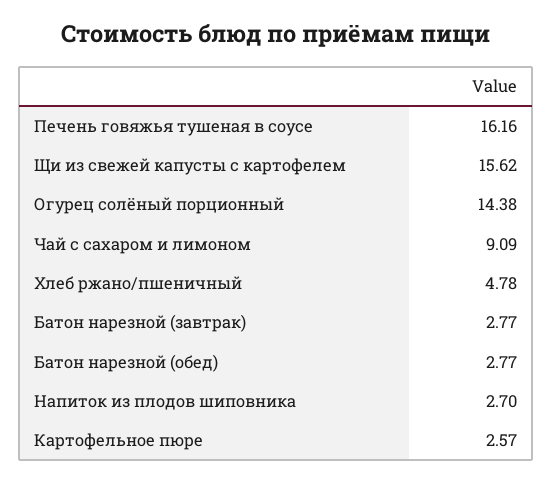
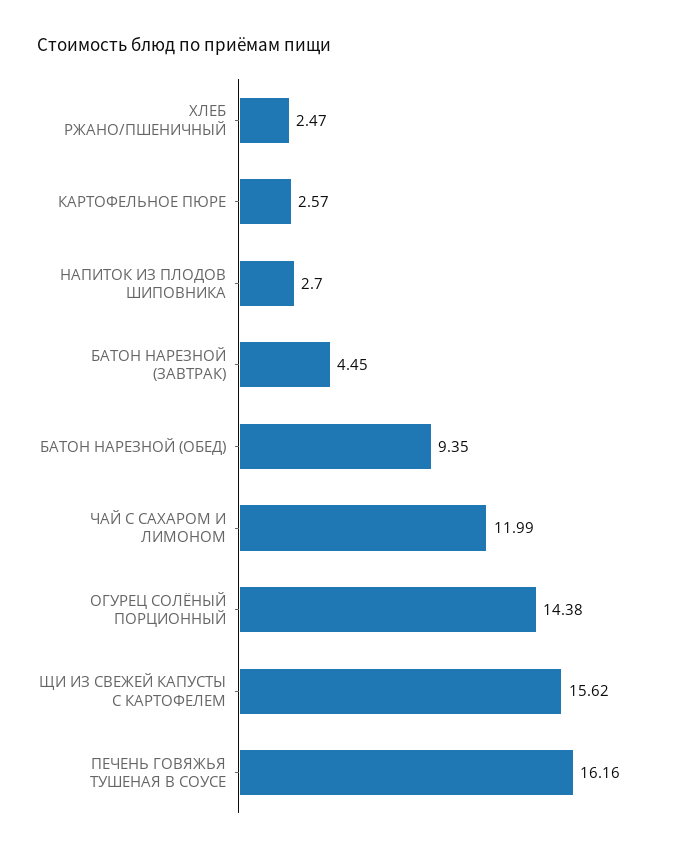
  {
    "Печень говяжья тушеная в соусе": 16.16,
    "Щи из свежей капусты с картофелем": 15.62,
    "Огурец солёный порционный": 14.38,
-   "Чай с сахаром и лимоном": 9.09,
+   "Чай с сахаром и лимоном": 11.99,
-   "Хлеб ржано/пшеничный": 4.78,
+   "Хлеб ржано/пшеничный": 2.47,
-   "Батон нарезной (завтрак)": 2.77,
+   "Батон нарезной (завтрак)": 4.45,
-   "Батон нарезной (обед)": 2.77,
+   "Батон нарезной (обед)": 9.35,
    "Напиток из плодов шиповника": 2.7,
    "Картофельное пюре": 2.57
  }

